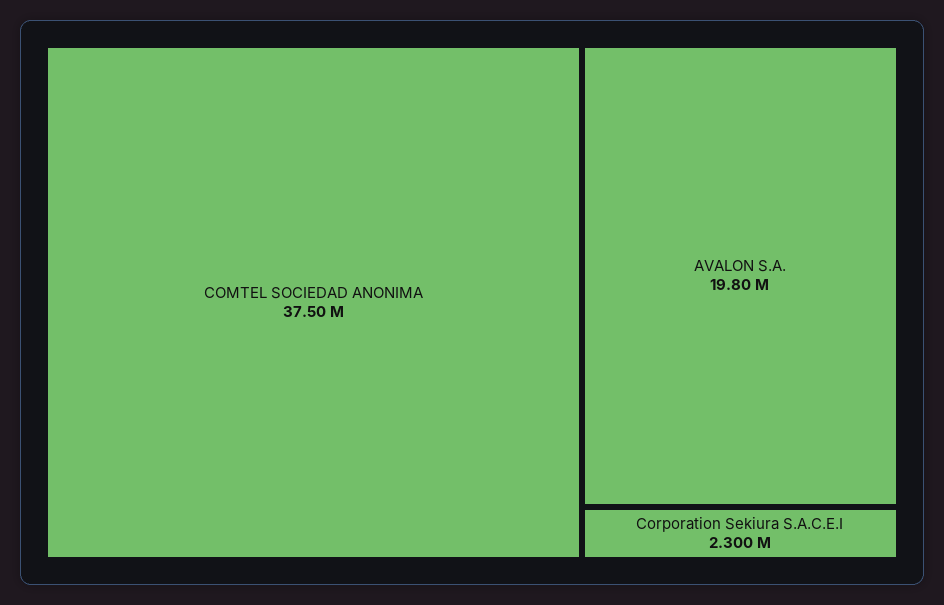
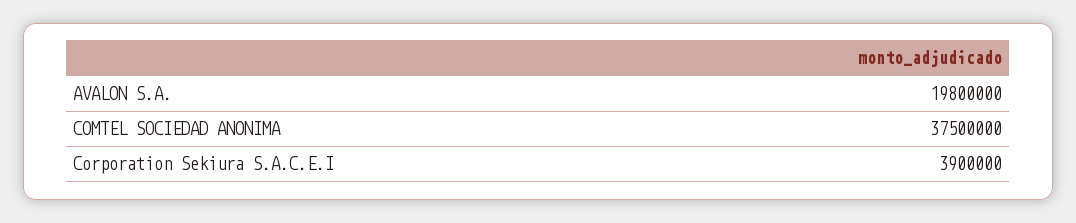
  {
    "COMTEL SOCIEDAD ANONIMA": 37500000,
    "AVALON S.A.": 19800000,
-   "Corporation Sekiura S.A.C.E.I": 2300000
+   "Corporation Sekiura S.A.C.E.I": 3900000
  }

